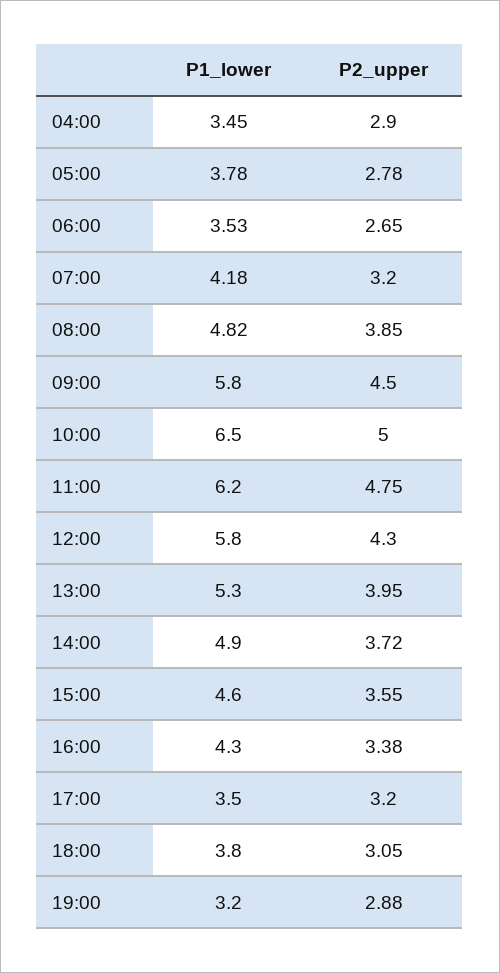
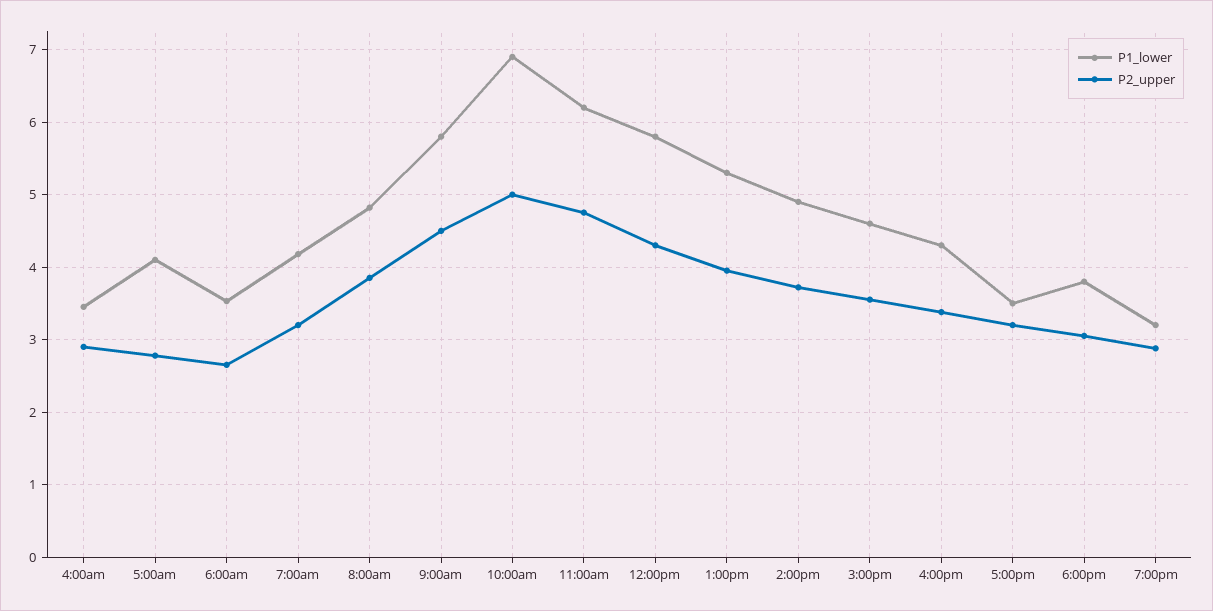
  {
    "P1_lower": {
      "04:00": 3.45,
-     "05:00": 3.78,
+     "05:00": 4.1,
      "06:00": 3.53,
      "07:00": 4.18,
      "08:00": 4.82,
      "09:00": 5.8,
-     "10:00": 6.5,
+     "10:00": 6.9,
      "11:00": 6.2,
      "12:00": 5.8,
      "13:00": 5.3,
      "14:00": 4.9,
      "15:00": 4.6,
      "16:00": 4.3,
      "17:00": 3.5,
      "18:00": 3.8,
      "19:00": 3.2
    },
    "P2_upper": {
      "04:00": 2.9,
      "05:00": 2.78,
      "06:00": 2.65,
      "07:00": 3.2,
      "08:00": 3.85,
      "09:00": 4.5,
      "10:00": 5,
      "11:00": 4.75,
      "12:00": 4.3,
      "13:00": 3.95,
      "14:00": 3.72,
      "15:00": 3.55,
      "16:00": 3.38,
      "17:00": 3.2,
      "18:00": 3.05,
      "19:00": 2.88
    }
  }

